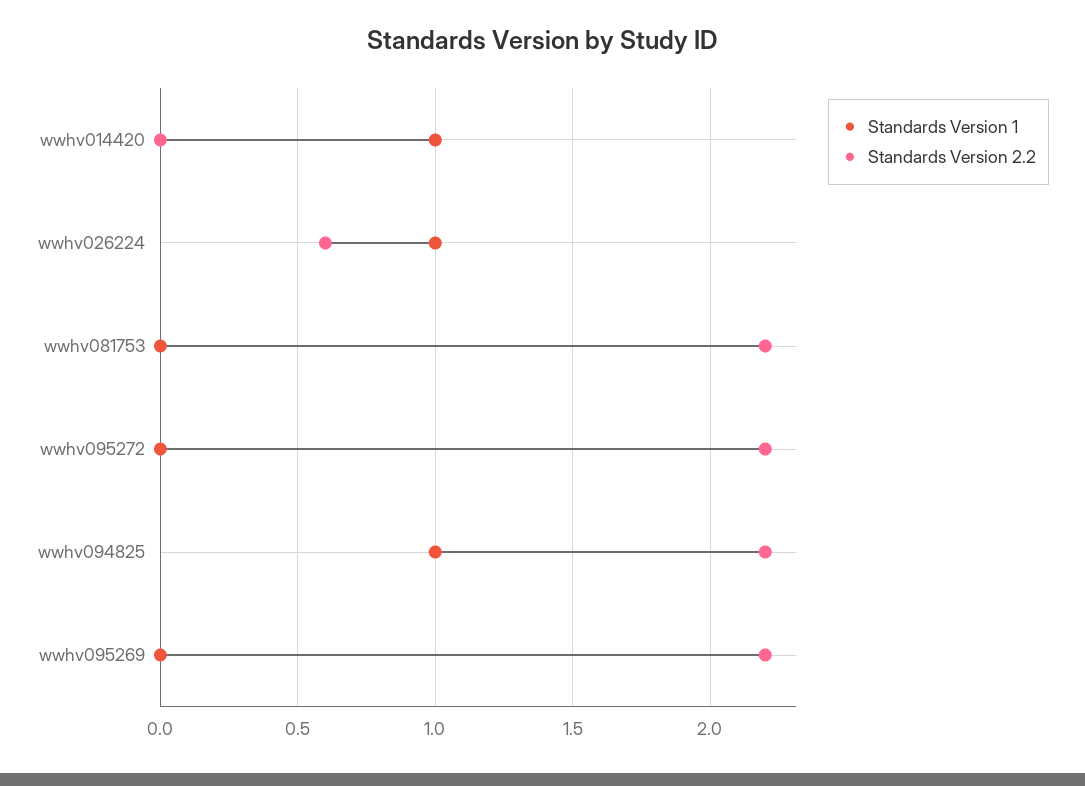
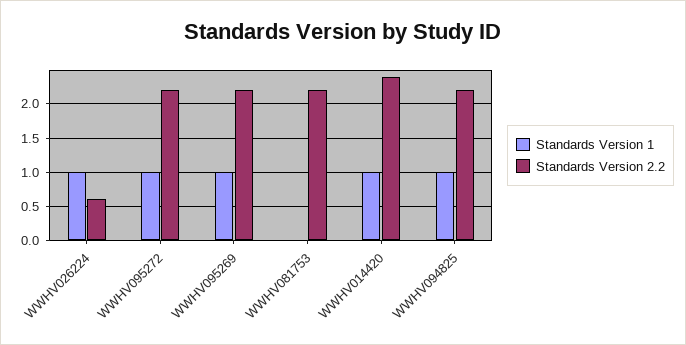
  {
    "Standards Version 1": {
      "wwhv014420": 1,
      "wwhv026224": 1,
      "wwhv081753": 0,
-     "wwhv095272": 0,
+     "wwhv095272": 1,
      "wwhv094825": 1,
-     "wwhv095269": 0
+     "wwhv095269": 1
    },
    "Standards Version 2.2": {
-     "wwhv014420": 0,
+     "wwhv014420": 2.4,
      "wwhv026224": 0.6,
      "wwhv081753": 2.2,
      "wwhv095272": 2.2,
      "wwhv094825": 2.2,
      "wwhv095269": 2.2
    }
  }

